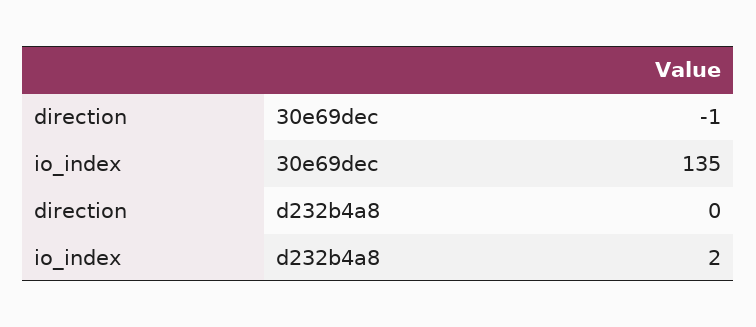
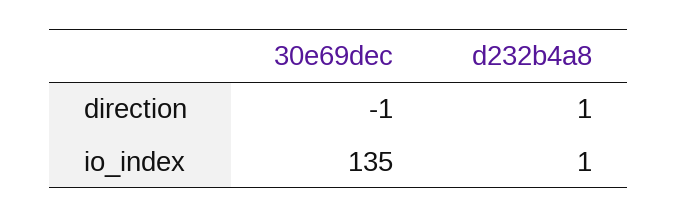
  {
    "direction": {
      "30e69dec": -1,
-     "d232b4a8": 0
+     "d232b4a8": 1
    },
    "io_index": {
      "30e69dec": 135,
-     "d232b4a8": 2
+     "d232b4a8": 1
    }
  }

